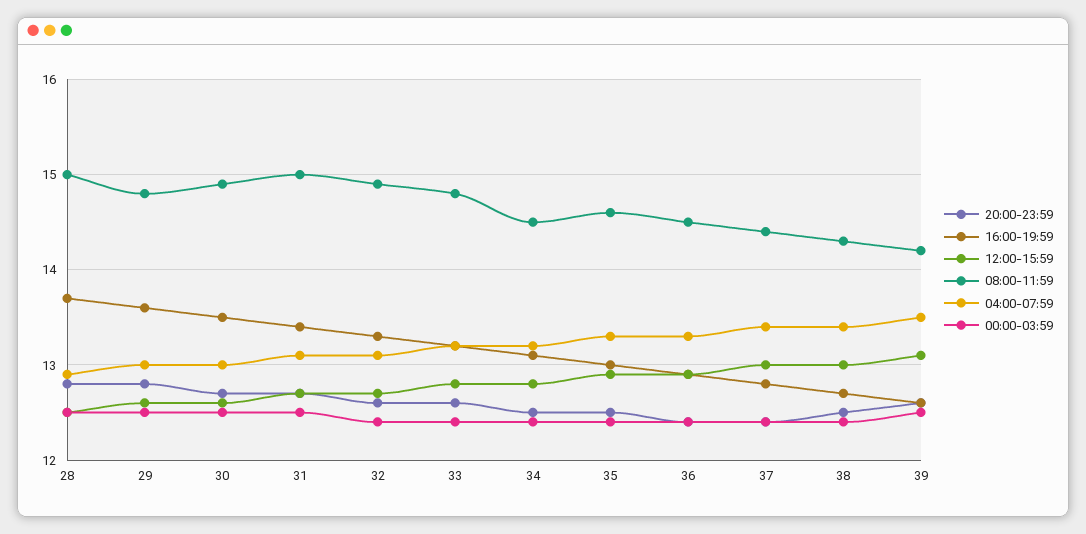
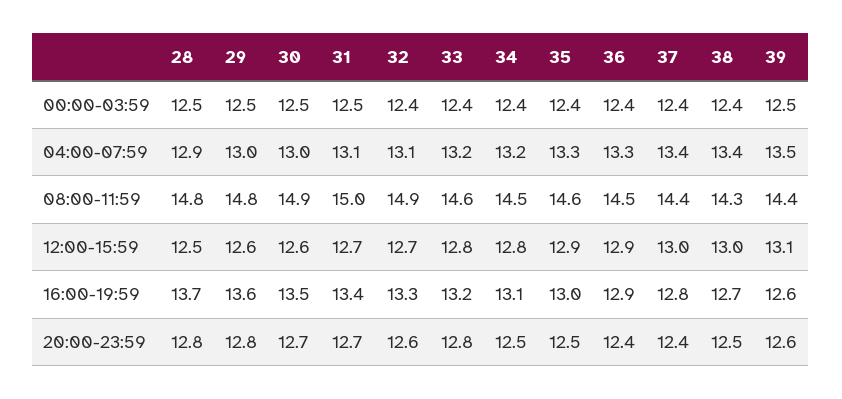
  {
    "20:00-23:59": {
      "28": 12.8,
      "29": 12.8,
      "30": 12.7,
      "31": 12.7,
      "32": 12.6,
-     "33": 12.6,
+     "33": 12.8,
      "34": 12.5,
      "35": 12.5,
      "36": 12.4,
      "37": 12.4,
      "38": 12.5,
      "39": 12.6
    },
    "16:00-19:59": {
      "28": 13.7,
      "29": 13.6,
      "30": 13.5,
      "31": 13.4,
      "32": 13.3,
      "33": 13.2,
      "34": 13.1,
      "35": 13,
      "36": 12.9,
      "37": 12.8,
      "38": 12.7,
      "39": 12.6
    },
    "12:00-15:59": {
      "28": 12.5,
      "29": 12.6,
      "30": 12.6,
      "31": 12.7,
      "32": 12.7,
      "33": 12.8,
      "34": 12.8,
      "35": 12.9,
      "36": 12.9,
      "37": 13,
      "38": 13,
      "39": 13.1
    },
    "08:00-11:59": {
-     "28": 15,
+     "28": 14.8,
      "29": 14.8,
      "30": 14.9,
      "31": 15,
      "32": 14.9,
-     "33": 14.8,
+     "33": 14.6,
      "34": 14.5,
      "35": 14.6,
      "36": 14.5,
      "37": 14.4,
      "38": 14.3,
-     "39": 14.2
+     "39": 14.4
    },
    "04:00-07:59": {
      "28": 12.9,
      "29": 13,
      "30": 13,
      "31": 13.1,
      "32": 13.1,
      "33": 13.2,
      "34": 13.2,
      "35": 13.3,
      "36": 13.3,
      "37": 13.4,
      "38": 13.4,
      "39": 13.5
    },
    "00:00-03:59": {
      "28": 12.5,
      "29": 12.5,
      "30": 12.5,
      "31": 12.5,
      "32": 12.4,
      "33": 12.4,
      "34": 12.4,
      "35": 12.4,
      "36": 12.4,
      "37": 12.4,
      "38": 12.4,
      "39": 12.5
    }
  }

